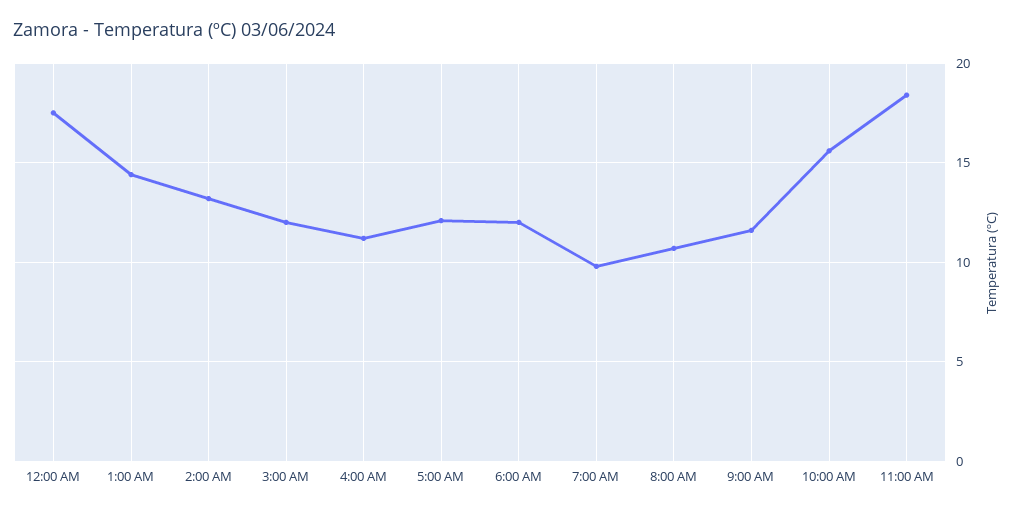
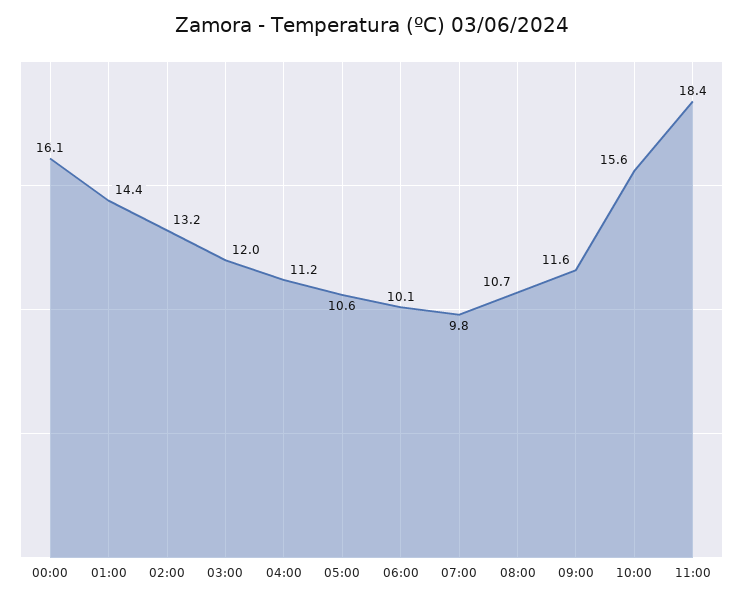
  {
-   "12:00 AM": 17.5,
+   "12:00 AM": 16.1,
    "1:00 AM": 14.4,
    "2:00 AM": 13.2,
    "3:00 AM": 12,
    "4:00 AM": 11.2,
-   "5:00 AM": 12,
+   "5:00 AM": 10.6,
-   "6:00 AM": 12,
+   "6:00 AM": 10.1,
    "7:00 AM": 9.8,
    "8:00 AM": 10.7,
    "9:00 AM": 11.6,
    "10:00 AM": 15.6,
    "11:00 AM": 18.4
  }

